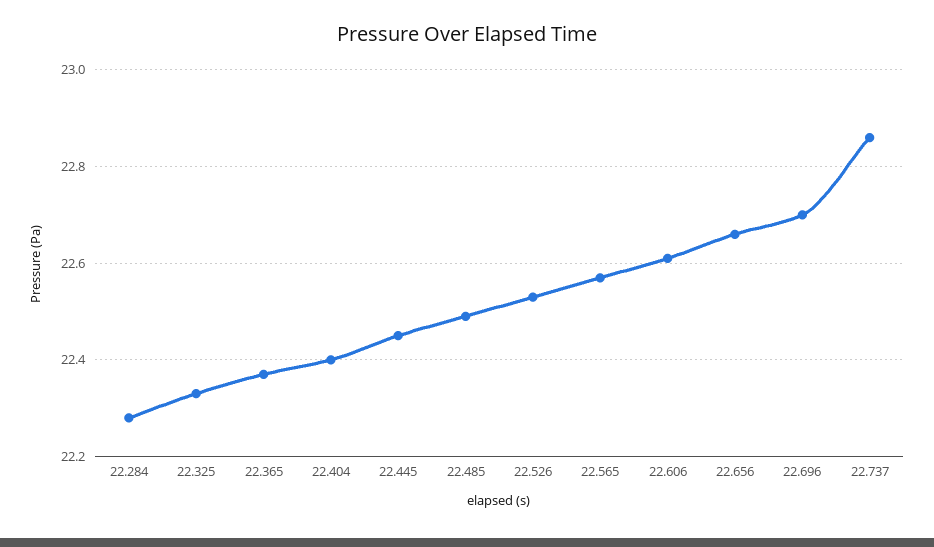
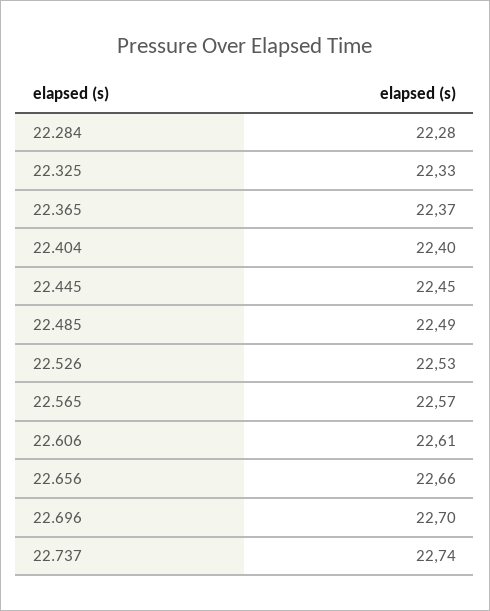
  {
    "22.284": 22.28,
    "22.325": 22.33,
    "22.365": 22.37,
    "22.404": 22.4,
    "22.445": 22.45,
    "22.485": 22.49,
    "22.526": 22.53,
    "22.565": 22.57,
    "22.606": 22.61,
    "22.656": 22.66,
    "22.696": 22.7,
-   "22.737": 22.85
+   "22.737": 22.74
  }

